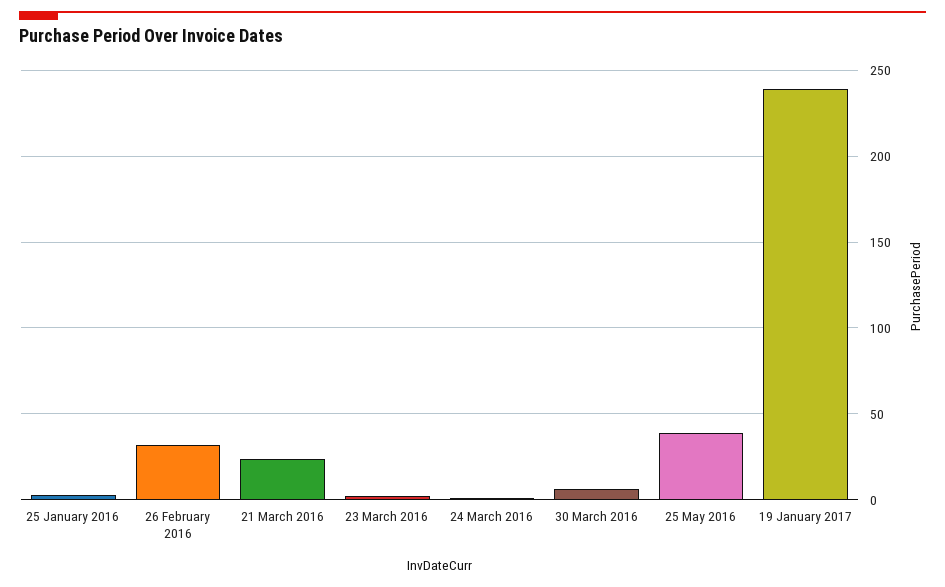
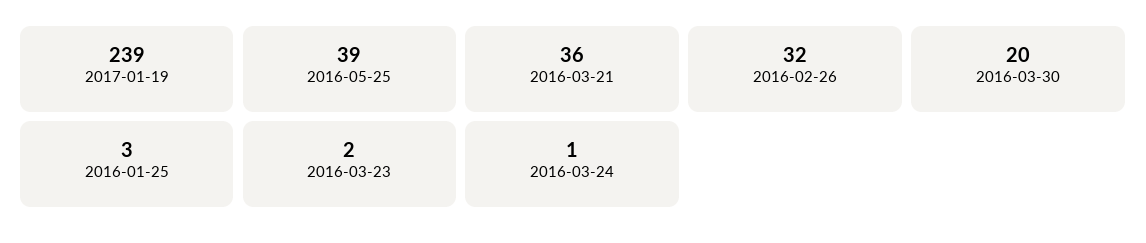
  {
    "25 January 2016": 3,
    "26 February 2016": 32,
-   "21 March 2016": 25,
+   "21 March 2016": 36,
    "23 March 2016": 2,
    "24 March 2016": 1,
-   "30 March 2016": 5,
+   "30 March 2016": 20,
    "25 May 2016": 39,
    "19 January 2017": 239
  }

